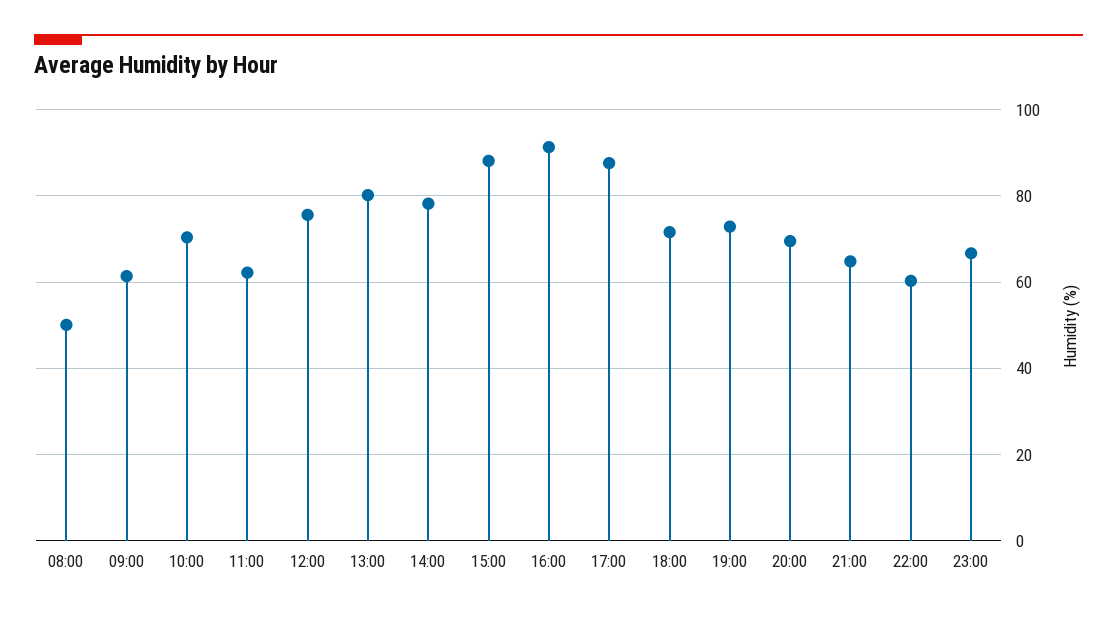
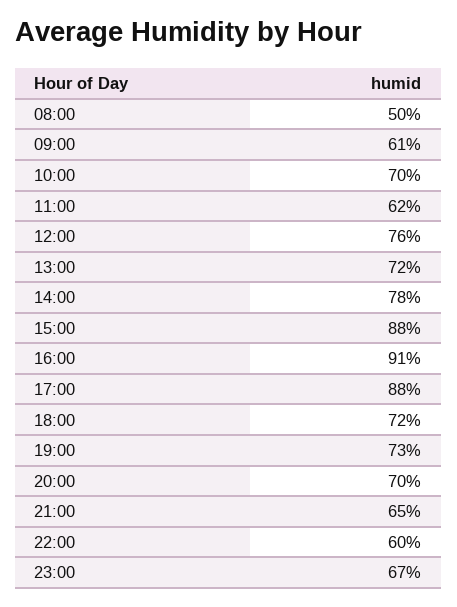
  {
    "08:00": 50,
    "09:00": 61,
    "10:00": 70,
    "11:00": 62,
    "12:00": 76,
-   "13:00": 80,
+   "13:00": 72,
    "14:00": 78,
    "15:00": 88,
    "16:00": 91,
    "17:00": 88,
    "18:00": 72,
    "19:00": 73,
    "20:00": 70,
    "21:00": 65,
    "22:00": 60,
    "23:00": 67
  }

